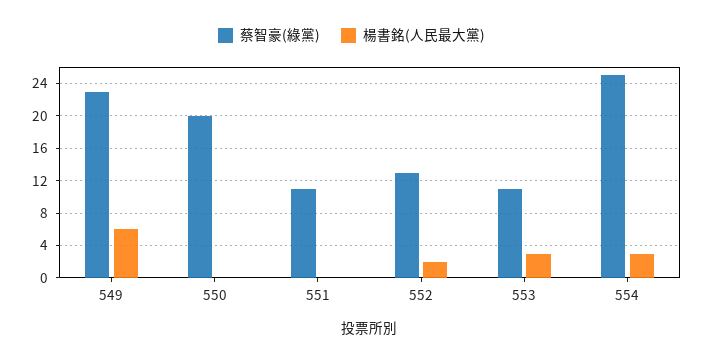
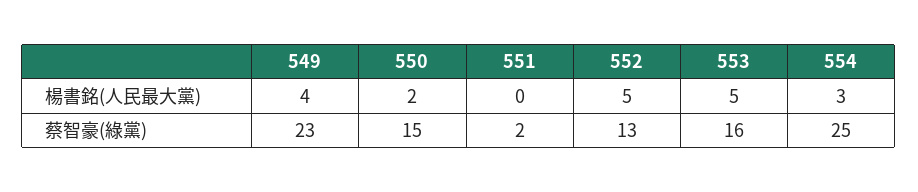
  {
    "蔡智豪(綠黨)": {
      "549": 23,
-     "550": 20,
+     "550": 15,
-     "551": 11,
+     "551": 2,
      "552": 13,
-     "553": 11,
+     "553": 16,
      "554": 25
    },
    "楊書銘(人民最大黨)": {
-     "549": 6,
+     "549": 4,
-     "550": 0,
+     "550": 2,
      "551": 0,
-     "552": 2,
+     "552": 5,
-     "553": 3,
+     "553": 5,
      "554": 3
    }
  }

